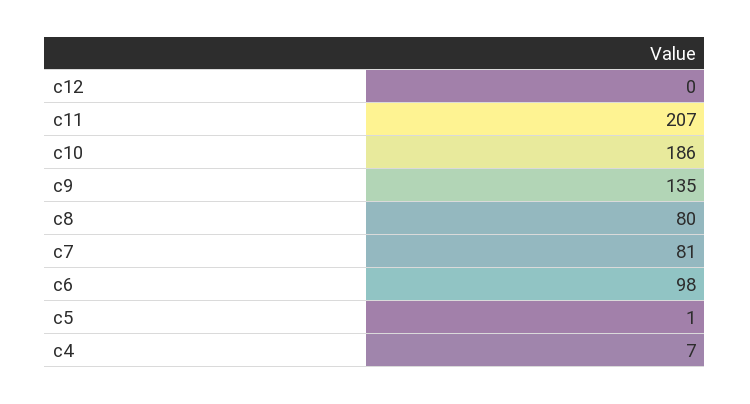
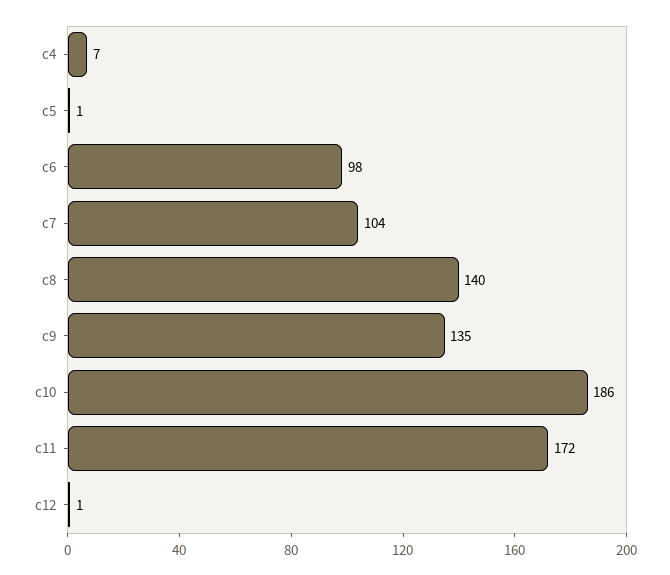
  {
-   "c12": 0,
+   "c12": 1,
-   "c11": 207,
+   "c11": 172,
    "c10": 186,
    "c9": 135,
-   "c8": 80,
+   "c8": 140,
-   "c7": 81,
+   "c7": 104,
    "c6": 98,
    "c5": 1,
    "c4": 7
  }

